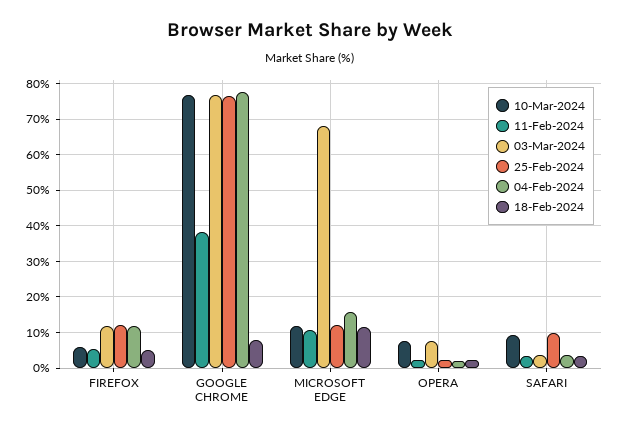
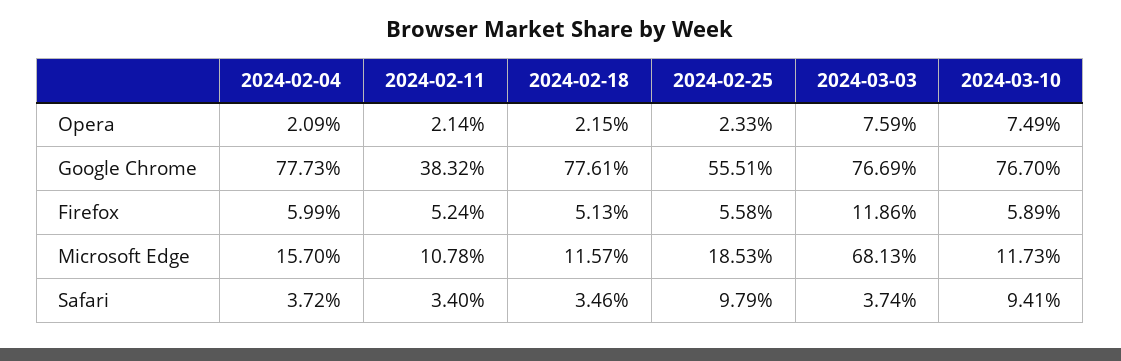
  {
    "10-Mar-2024": {
      "FIREFOX": 5.89,
      "GOOGLE CHROME": 76.7,
      "MICROSOFT EDGE": 11.73,
      "OPERA": 7.49,
      "SAFARI": 9.41
    },
    "11-Feb-2024": {
      "FIREFOX": 5.24,
      "GOOGLE CHROME": 38.32,
      "MICROSOFT EDGE": 10.78,
      "OPERA": 2.14,
      "SAFARI": 3.4
    },
    "03-Mar-2024": {
      "FIREFOX": 11.86,
      "GOOGLE CHROME": 76.69,
      "MICROSOFT EDGE": 68.13,
      "OPERA": 7.59,
      "SAFARI": 3.74
    },
    "25-Feb-2024": {
-     "FIREFOX": 12,
+     "FIREFOX": 5.58,
-     "GOOGLE CHROME": 76,
+     "GOOGLE CHROME": 55.51,
-     "MICROSOFT EDGE": 12,
+     "MICROSOFT EDGE": 18.53,
      "OPERA": 2.33,
      "SAFARI": 9.79
    },
    "04-Feb-2024": {
-     "FIREFOX": 12,
+     "FIREFOX": 5.99,
      "GOOGLE CHROME": 77.73,
      "MICROSOFT EDGE": 15.7,
      "OPERA": 2.09,
      "SAFARI": 3.72
    },
    "18-Feb-2024": {
      "FIREFOX": 5.13,
-     "GOOGLE CHROME": 8,
+     "GOOGLE CHROME": 77.61,
      "MICROSOFT EDGE": 11.57,
      "OPERA": 2.15,
      "SAFARI": 3.46
    }
  }

